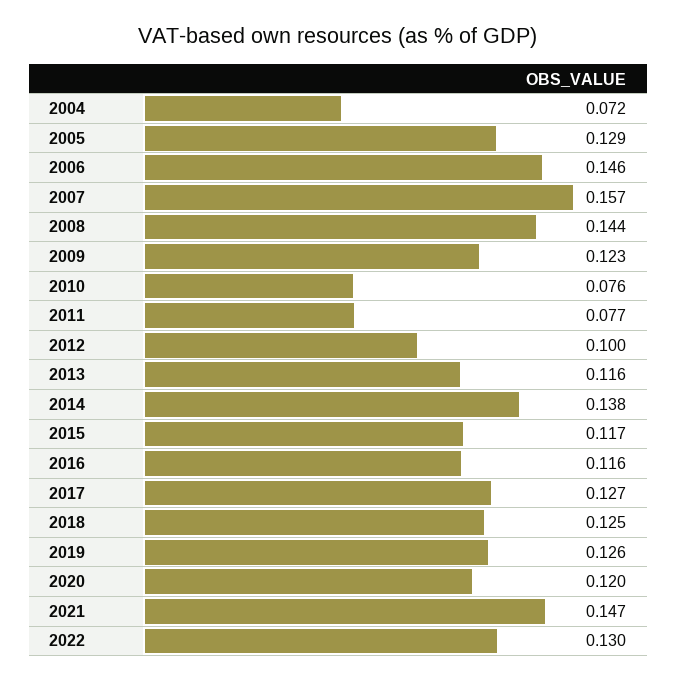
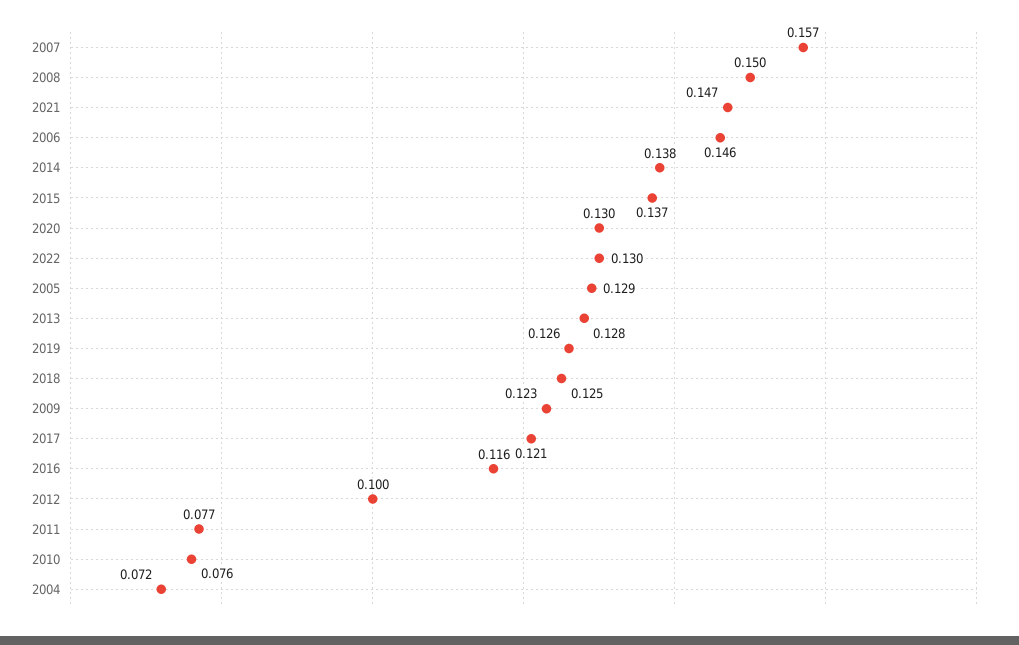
  {
    "2004": 0.072,
    "2005": 0.129,
    "2006": 0.146,
    "2007": 0.157,
-   "2008": 0.144,
+   "2008": 0.15,
    "2009": 0.123,
    "2010": 0.076,
    "2011": 0.077,
    "2012": 0.1,
-   "2013": 0.116,
+   "2013": 0.128,
    "2014": 0.138,
-   "2015": 0.117,
+   "2015": 0.137,
    "2016": 0.116,
-   "2017": 0.127,
+   "2017": 0.121,
    "2018": 0.125,
    "2019": 0.126,
-   "2020": 0.12,
+   "2020": 0.13,
    "2021": 0.147,
    "2022": 0.13
  }

